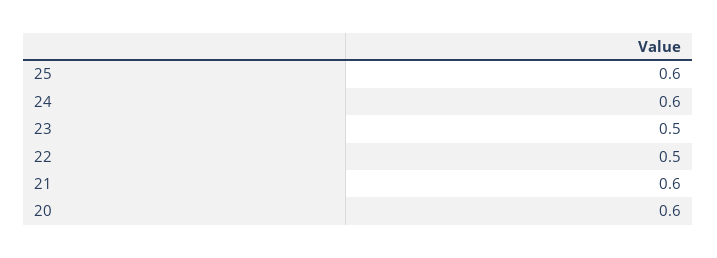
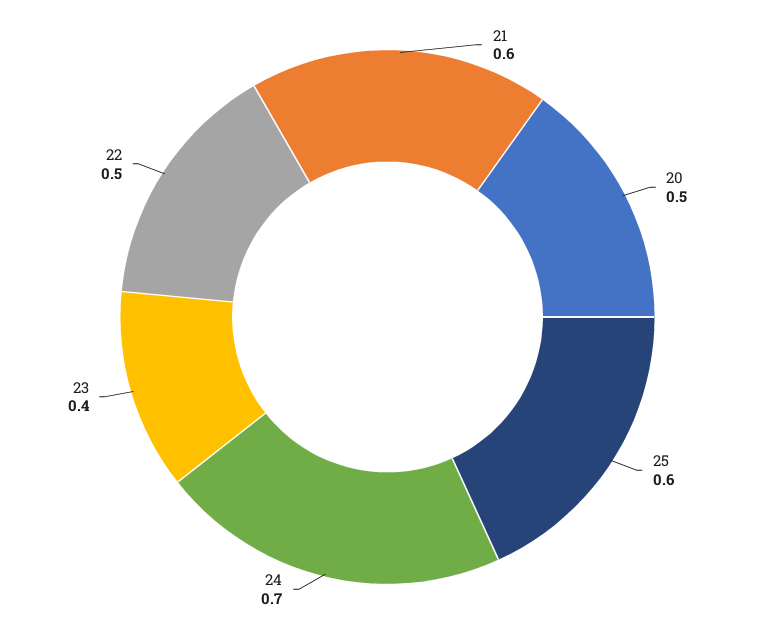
  {
    "25": 0.6,
-   "24": 0.6,
+   "24": 0.7,
-   "23": 0.5,
+   "23": 0.4,
    "22": 0.5,
    "21": 0.6,
-   "20": 0.6
+   "20": 0.5
  }

